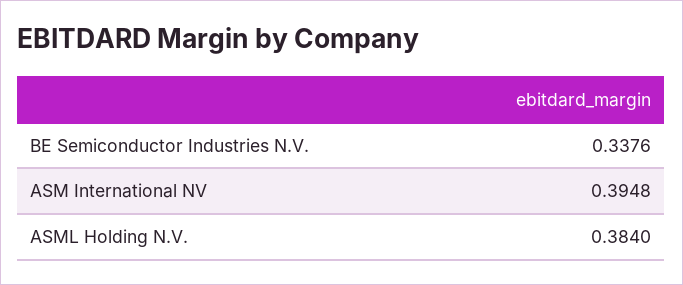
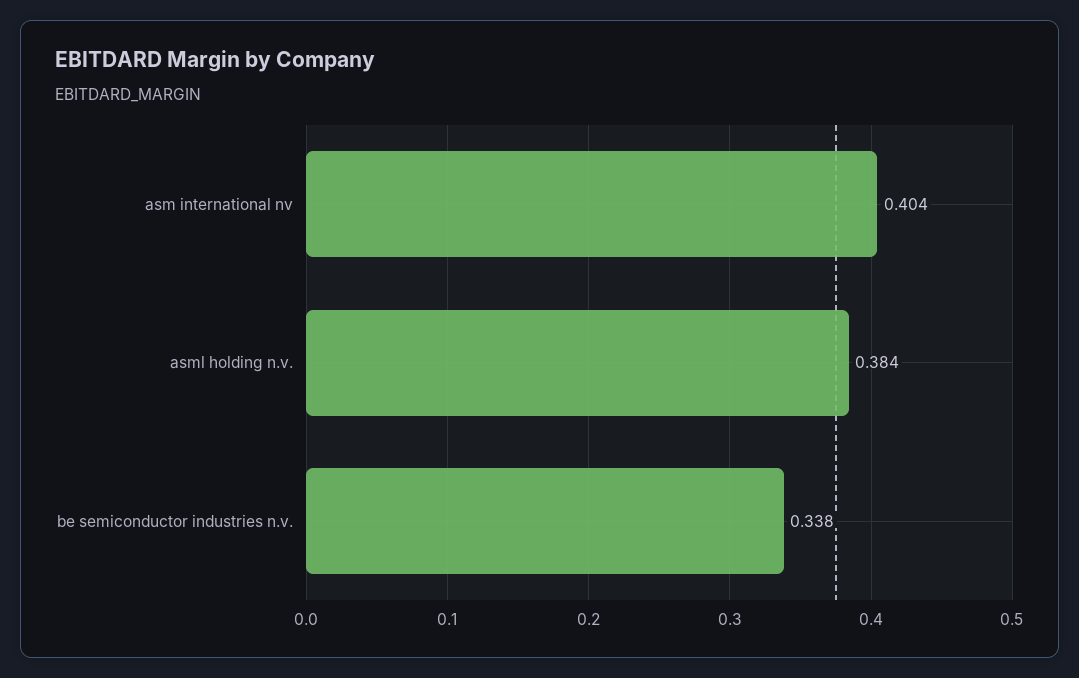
  {
    "BE Semiconductor Industries N.V.": 0.3376,
-   "ASM International NV": 0.3948,
+   "ASM International NV": 0.404,
    "ASML Holding N.V.": 0.384
  }

